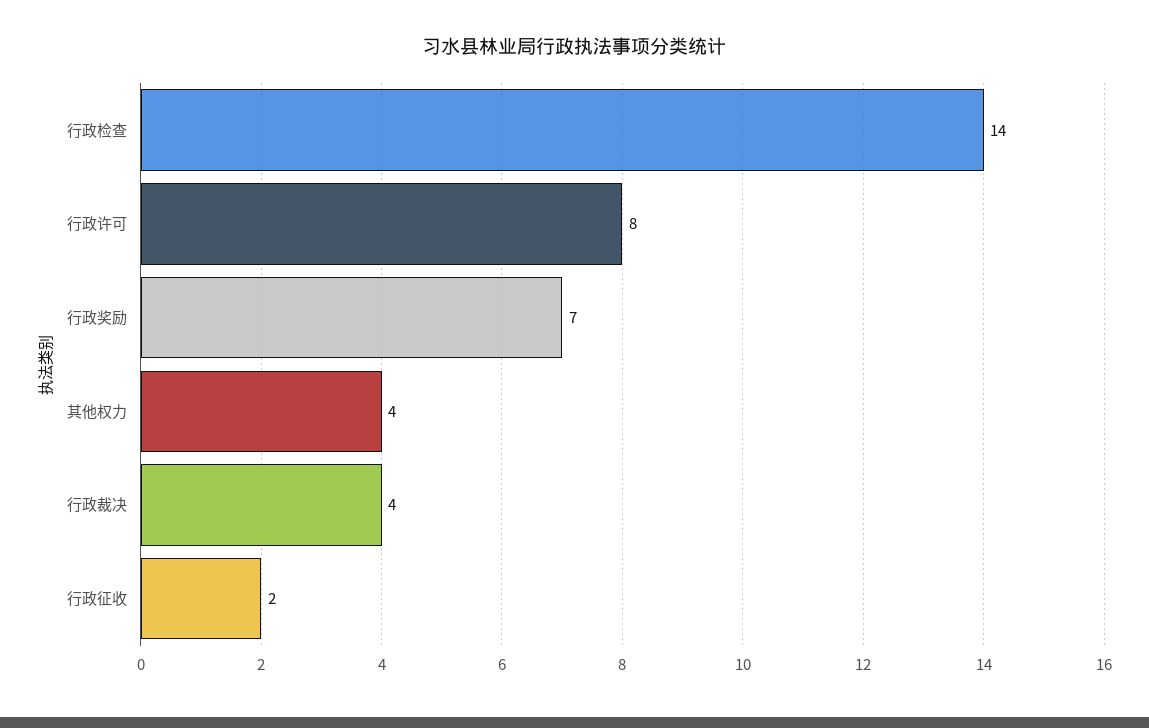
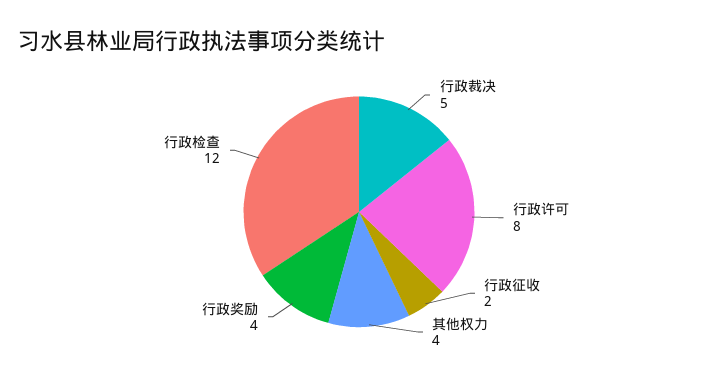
  {
-   "行政检查": 14,
+   "行政检查": 12,
    "行政许可": 8,
-   "行政奖励": 7,
+   "行政奖励": 4,
    "其他权力": 4,
-   "行政裁决": 4,
+   "行政裁决": 5,
    "行政征收": 2
  }

